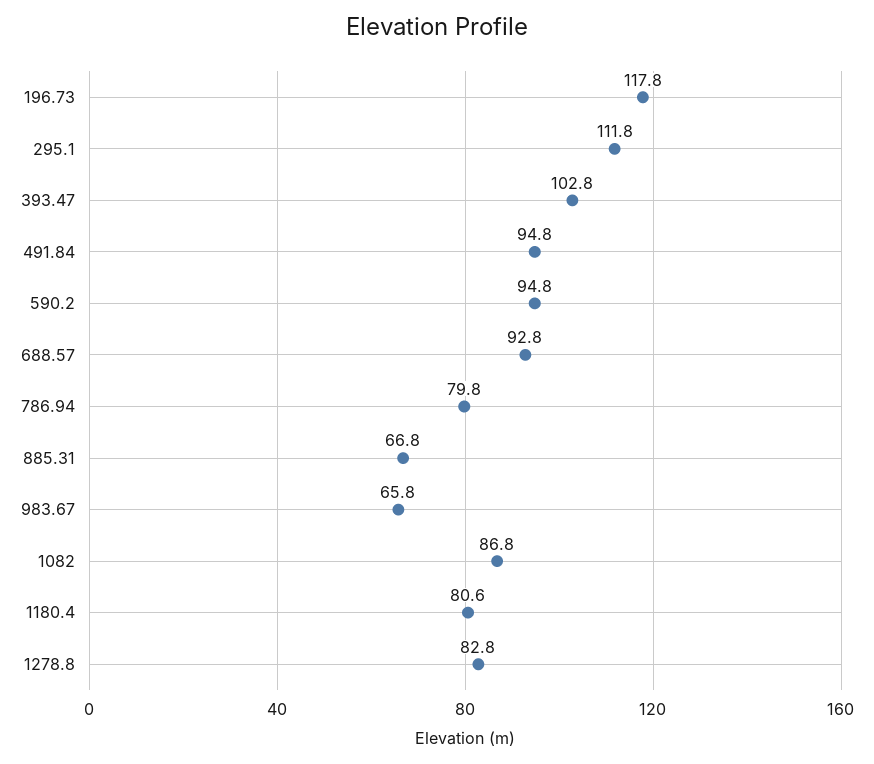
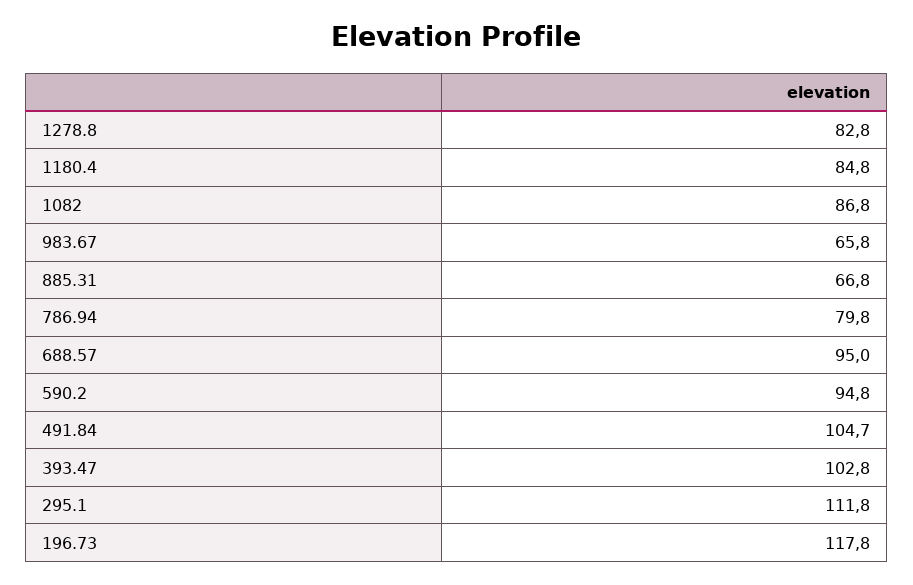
  {
    "196.73": 117.8,
    "295.1": 111.8,
    "393.47": 102.8,
-   "491.84": 94.8,
+   "491.84": 104.7,
    "590.2": 94.8,
-   "688.57": 92.8,
+   "688.57": 95,
    "786.94": 79.8,
    "885.31": 66.8,
    "983.67": 65.8,
    "1082": 86.8,
-   "1180.4": 80.6,
+   "1180.4": 84.8,
    "1278.8": 82.8
  }

